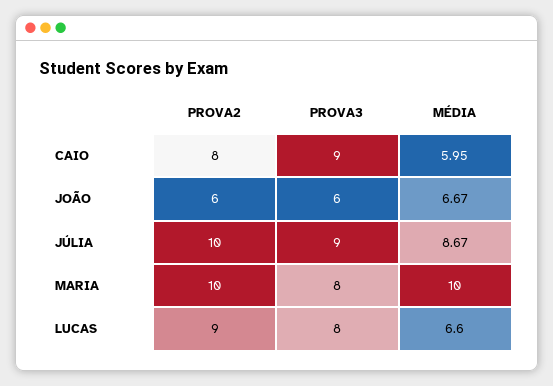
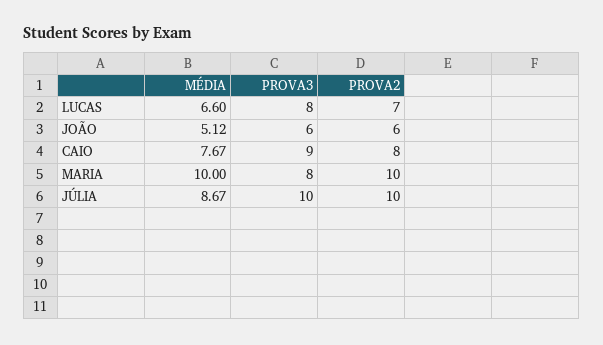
  {
    "PROVA2": {
      "CAIO": 8,
      "JOÃO": 6,
      "JÚLIA": 10,
      "MARIA": 10,
-     "LUCAS": 9
+     "LUCAS": 7
    },
    "PROVA3": {
      "CAIO": 9,
      "JOÃO": 6,
-     "JÚLIA": 9,
+     "JÚLIA": 10,
      "MARIA": 8,
      "LUCAS": 8
    },
    "MÉDIA": {
-     "CAIO": 5.95,
+     "CAIO": 7.67,
-     "JOÃO": 6.67,
+     "JOÃO": 5.12,
      "JÚLIA": 8.67,
      "MARIA": 10,
      "LUCAS": 6.6
    }
  }

